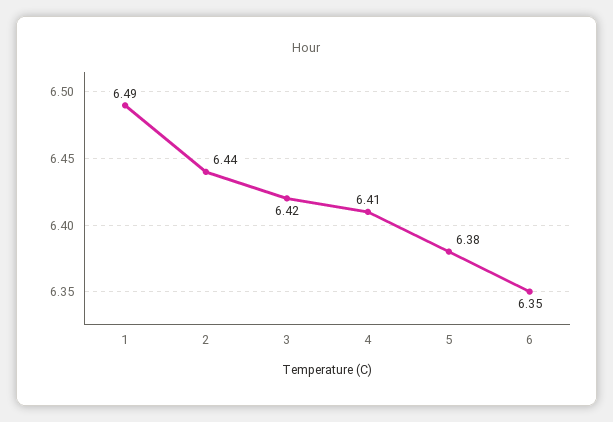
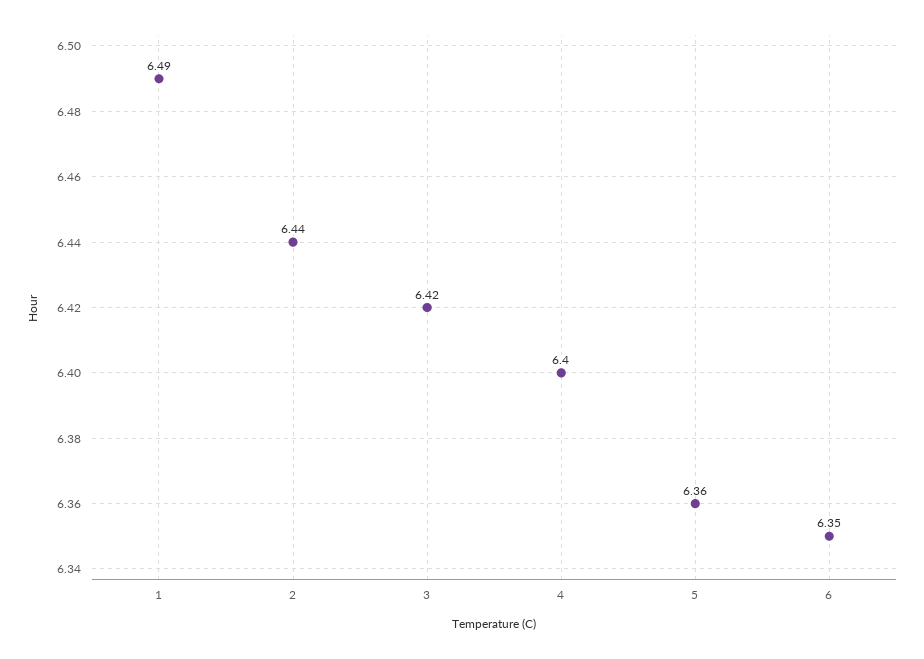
  {
    "1": 6.49,
    "2": 6.44,
    "3": 6.42,
-   "4": 6.41,
+   "4": 6.4,
-   "5": 6.38,
+   "5": 6.36,
    "6": 6.35
  }

